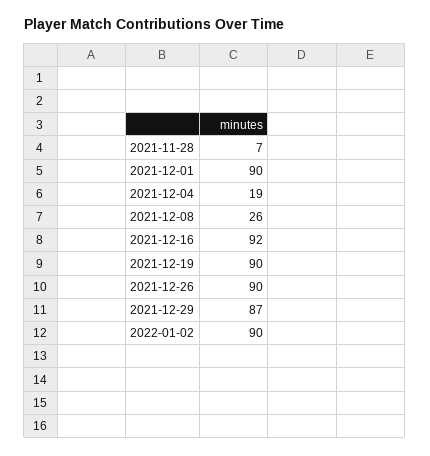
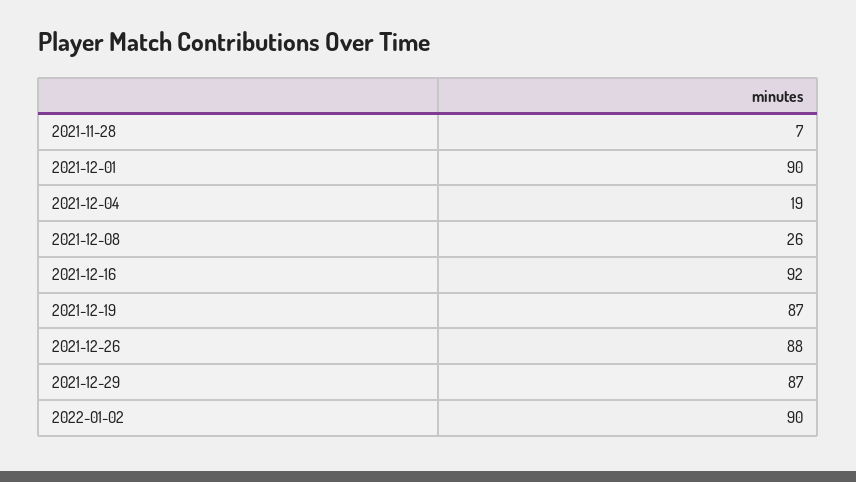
  {
    "2021-11-28": 7,
    "2021-12-01": 90,
    "2021-12-04": 19,
    "2021-12-08": 26,
    "2021-12-16": 92,
-   "2021-12-19": 90,
+   "2021-12-19": 87,
-   "2021-12-26": 90,
+   "2021-12-26": 88,
    "2021-12-29": 87,
    "2022-01-02": 90
  }

